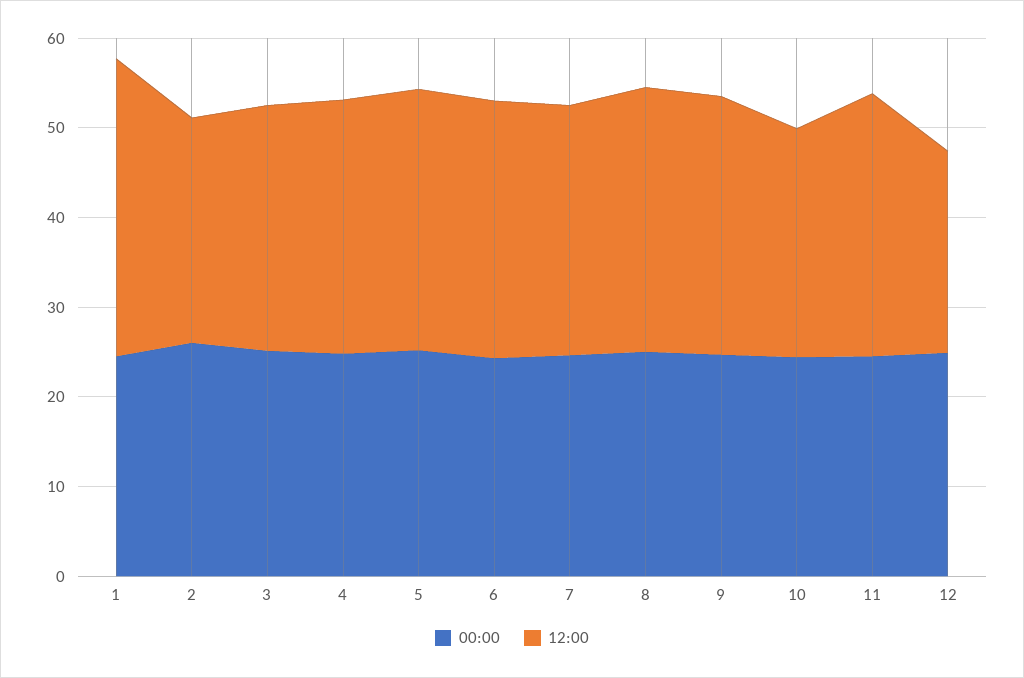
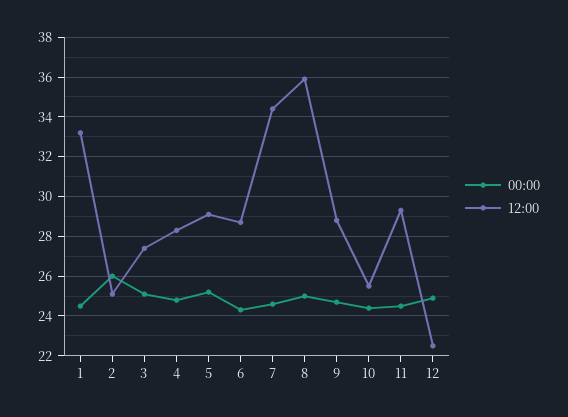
  {
    "00:00": {
      "1": 24.5,
      "2": 26,
      "3": 25,
      "4": 25,
      "5": 25,
      "6": 24.5,
      "7": 24.5,
      "8": 25,
      "9": 24.5,
      "10": 24.5,
      "11": 24.5,
      "12": 25
    },
    "12:00": {
      "1": 33,
      "2": 25,
      "3": 27.5,
      "4": 28.5,
      "5": 29,
      "6": 28.5,
-     "7": 28,
+     "7": 34.5,
-     "8": 30,
+     "8": 36,
      "9": 29,
      "10": 25.5,
      "11": 29.5,
      "12": 22.5
    }
  }

